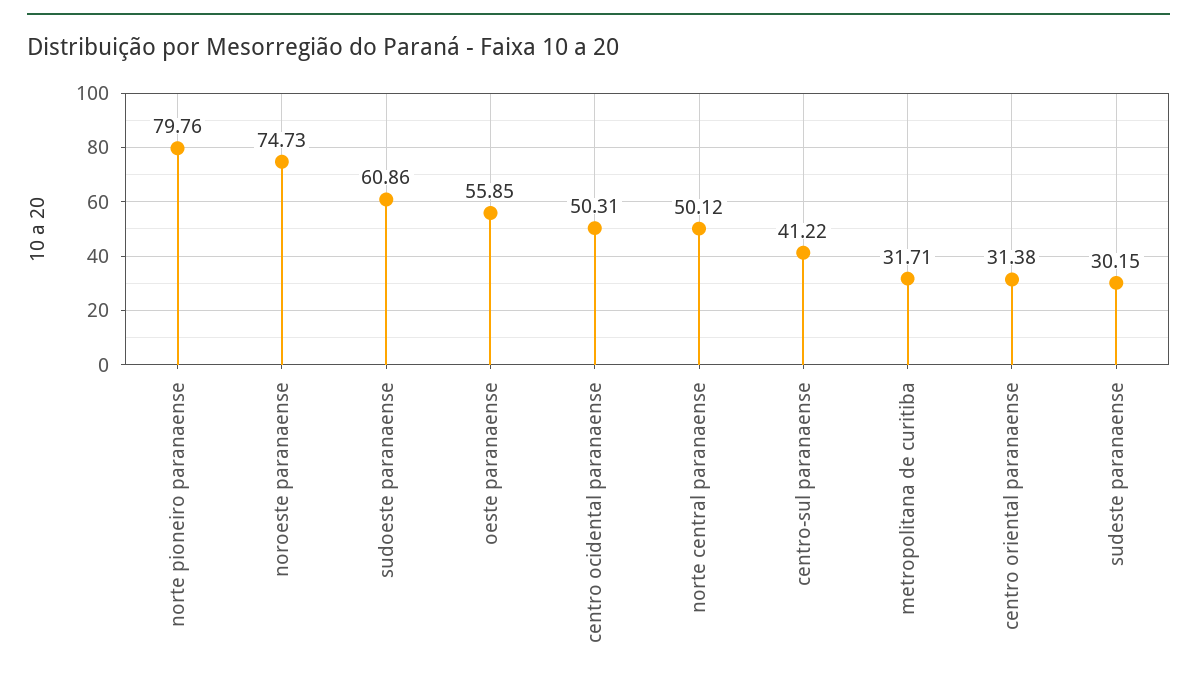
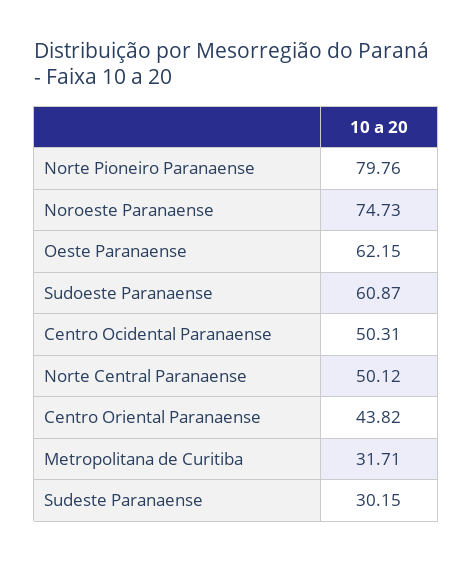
  {
    "norte pioneiro paranaense": 79.76,
    "noroeste paranaense": 74.73,
-   "sudoeste paranaense": 60.86,
+   "sudoeste paranaense": 60.87,
-   "oeste paranaense": 55.85,
+   "oeste paranaense": 62.15,
    "centro ocidental paranaense": 50.31,
    "norte central paranaense": 50.12,
-   "centro-sul paranaense": 41.22,
    "metropolitana de curitiba": 31.71,
-   "centro oriental paranaense": 31.38,
+   "centro oriental paranaense": 43.82,
    "sudeste paranaense": 30.15
  }

